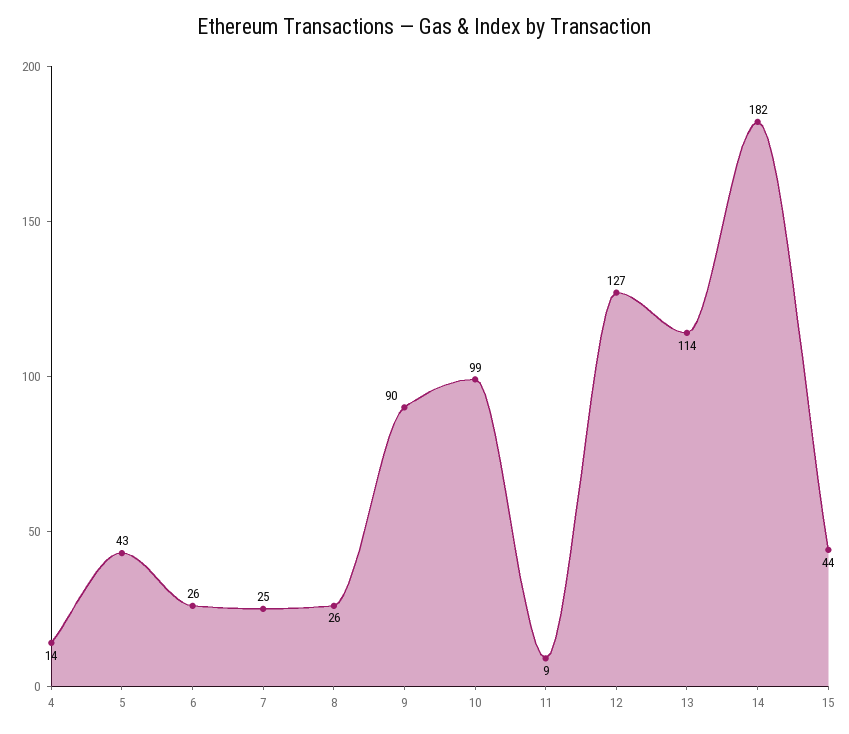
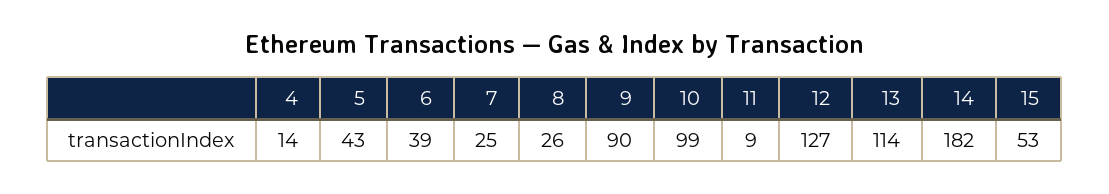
  {
    "4": 14,
    "5": 43,
-   "6": 26,
+   "6": 39,
    "7": 25,
    "8": 26,
    "9": 90,
    "10": 99,
    "11": 9,
    "12": 127,
    "13": 114,
    "14": 182,
-   "15": 44
+   "15": 53
  }

